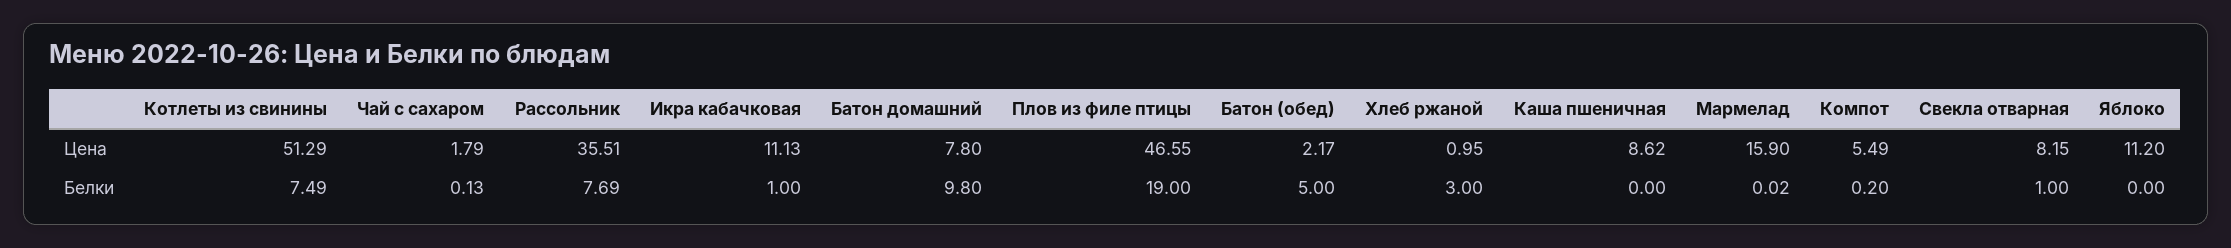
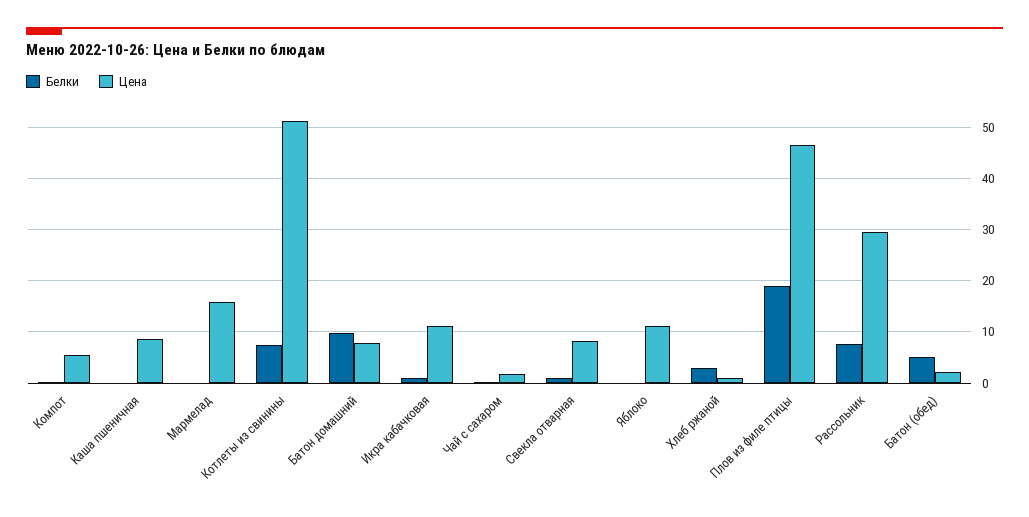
  {
    "Цена": {
      "Котлеты из свинины": 51.29,
      "Чай с сахаром": 1.79,
-     "Рассольник": 35.51,
+     "Рассольник": 30,
      "Икра кабачковая": 11.13,
      "Батон домашний": 7.8,
      "Плов из филе птицы": 46.55,
      "Батон (обед)": 2.17,
      "Хлеб ржаной": 0.95,
      "Каша пшеничная": 8.62,
      "Мармелад": 15.9,
      "Компот": 5.49,
      "Свекла отварная": 8.15,
      "Яблоко": 11.2
    },
    "Белки": {
      "Котлеты из свинины": 7.49,
      "Чай с сахаром": 0.13,
      "Рассольник": 7.69,
      "Икра кабачковая": 1,
      "Батон домашний": 9.8,
      "Плов из филе птицы": 19,
      "Батон (обед)": 5,
      "Хлеб ржаной": 3,
      "Каша пшеничная": 0,
      "Мармелад": 0.02,
      "Компот": 0.2,
      "Свекла отварная": 1,
      "Яблоко": 0
    }
  }

